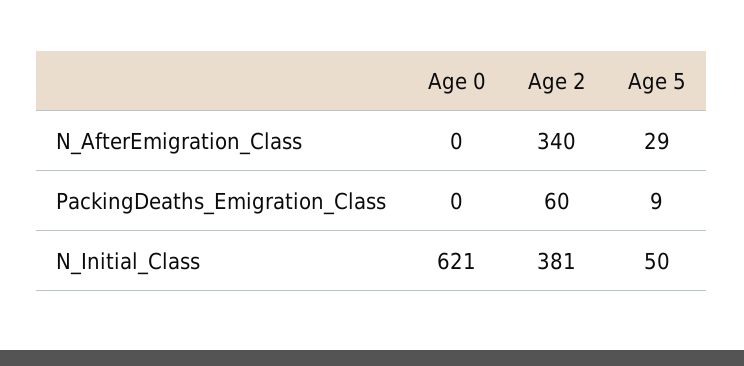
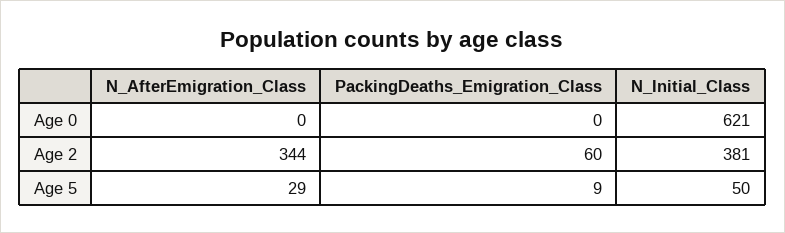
  {
    "Age 0": {
      "N_AfterEmigration_Class": 0,
      "PackingDeaths_Emigration_Class": 0,
      "N_Initial_Class": 621
    },
    "Age 2": {
-     "N_AfterEmigration_Class": 340,
+     "N_AfterEmigration_Class": 344,
      "PackingDeaths_Emigration_Class": 60,
      "N_Initial_Class": 381
    },
    "Age 5": {
      "N_AfterEmigration_Class": 29,
      "PackingDeaths_Emigration_Class": 9,
      "N_Initial_Class": 50
    }
  }

